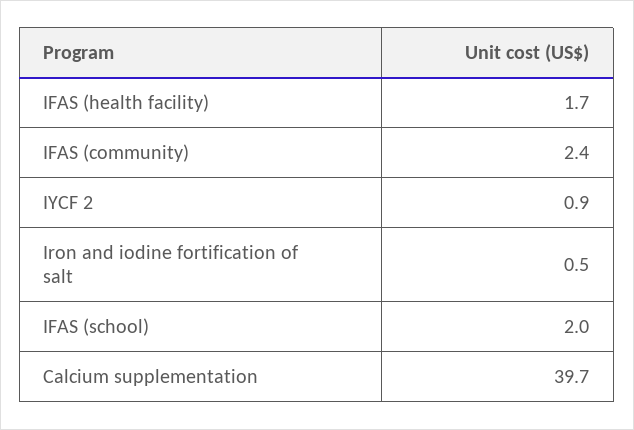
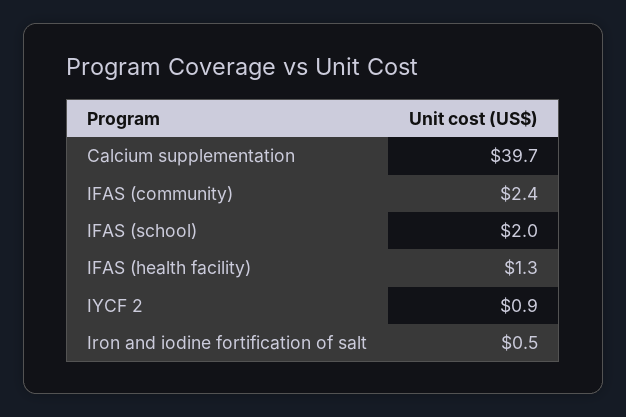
  {
-   "IFAS (health facility)": 1.7,
+   "IFAS (health facility)": 1.3,
    "IFAS (community)": 2.4,
    "IYCF 2": 0.9,
    "Iron and iodine fortification of salt": 0.5,
    "IFAS (school)": 2,
    "Calcium supplementation": 39.7
  }

